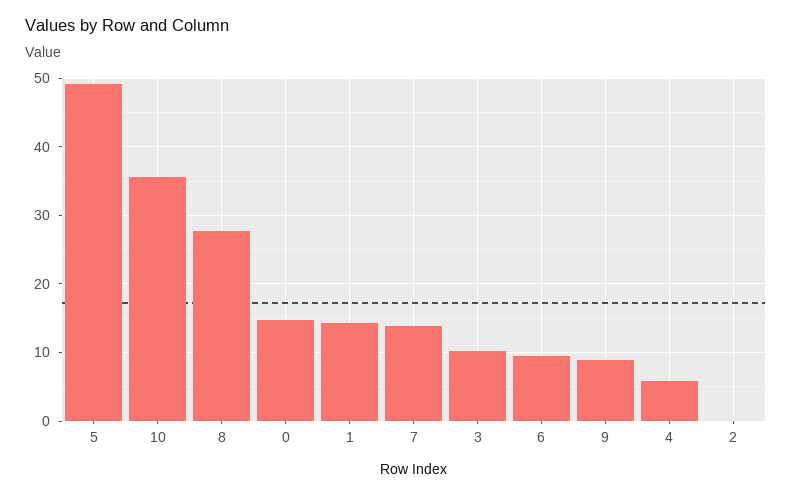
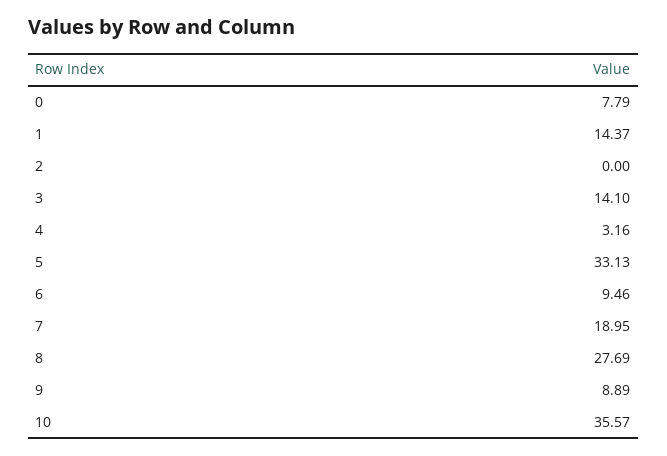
  {
-   "5": 49,
+   "5": 33.13,
    "10": 35.57,
    "8": 27.69,
-   "0": 15,
+   "0": 7.79,
    "1": 14.37,
-   "7": 14,
+   "7": 18.95,
-   "3": 10,
+   "3": 14.1,
    "6": 9.46,
    "9": 8.89,
-   "4": 6,
+   "4": 3.16,
    "2": 0
  }

